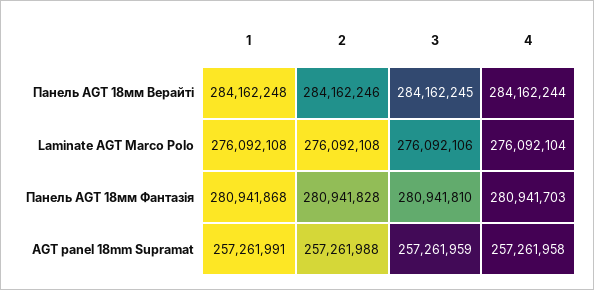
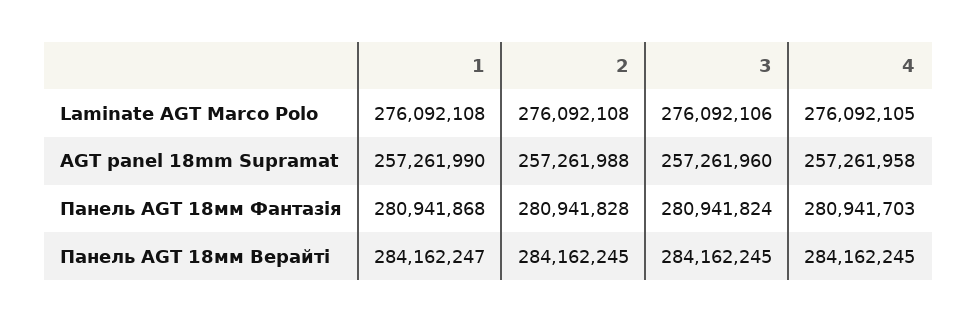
  {
    "1": {
-     "Панель AGT 18мм Верайті": 284162248,
+     "Панель AGT 18мм Верайті": 284162247,
      "Laminate AGT Marco Polo": 276092108,
      "Панель AGT 18мм Фантазія": 280941868,
-     "AGT panel 18mm Supramat": 257261991
+     "AGT panel 18mm Supramat": 257261990
    },
    "2": {
-     "Панель AGT 18мм Верайті": 284162246,
+     "Панель AGT 18мм Верайті": 284162245,
      "Laminate AGT Marco Polo": 276092108,
      "Панель AGT 18мм Фантазія": 280941828,
      "AGT panel 18mm Supramat": 257261988
    },
    "3": {
      "Панель AGT 18мм Верайті": 284162245,
      "Laminate AGT Marco Polo": 276092106,
-     "Панель AGT 18мм Фантазія": 280941810,
+     "Панель AGT 18мм Фантазія": 280941824,
-     "AGT panel 18mm Supramat": 257261959
+     "AGT panel 18mm Supramat": 257261960
    },
    "4": {
-     "Панель AGT 18мм Верайті": 284162244,
+     "Панель AGT 18мм Верайті": 284162245,
-     "Laminate AGT Marco Polo": 276092104,
+     "Laminate AGT Marco Polo": 276092105,
      "Панель AGT 18мм Фантазія": 280941703,
      "AGT panel 18mm Supramat": 257261958
    }
  }

